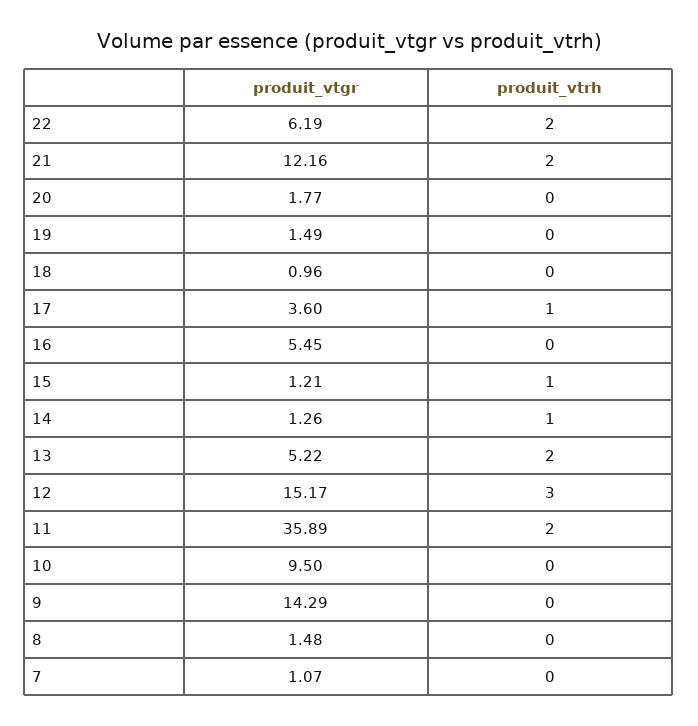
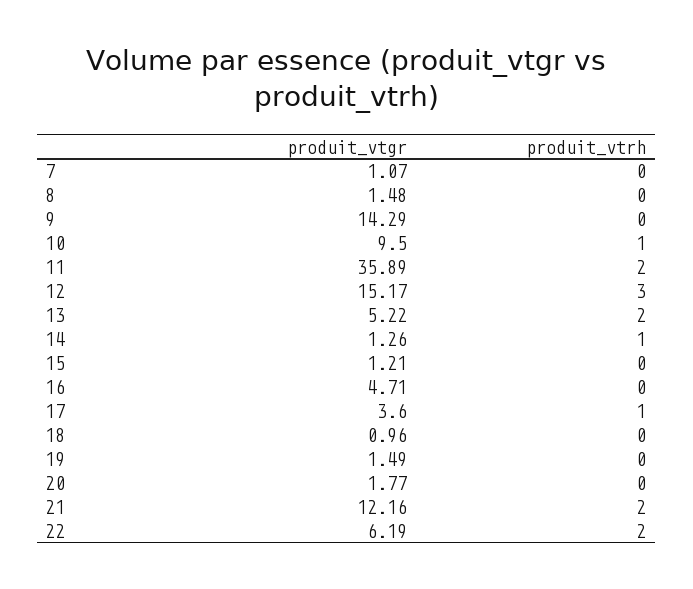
  {
    "produit_vtgr": {
      "22": 6.19,
      "21": 12.16,
      "20": 1.77,
      "19": 1.49,
      "18": 0.96,
      "17": 3.6,
-     "16": 5.45,
+     "16": 4.71,
      "15": 1.21,
      "14": 1.26,
      "13": 5.22,
      "12": 15.17,
      "11": 35.89,
      "10": 9.5,
      "9": 14.29,
      "8": 1.48,
      "7": 1.07
    },
    "produit_vtrh": {
      "22": 2,
      "21": 2,
      "20": 0,
      "19": 0,
      "18": 0,
      "17": 1,
      "16": 0,
-     "15": 1,
+     "15": 0,
      "14": 1,
      "13": 2,
      "12": 3,
      "11": 2,
-     "10": 0,
+     "10": 1,
      "9": 0,
      "8": 0,
      "7": 0
    }
  }

